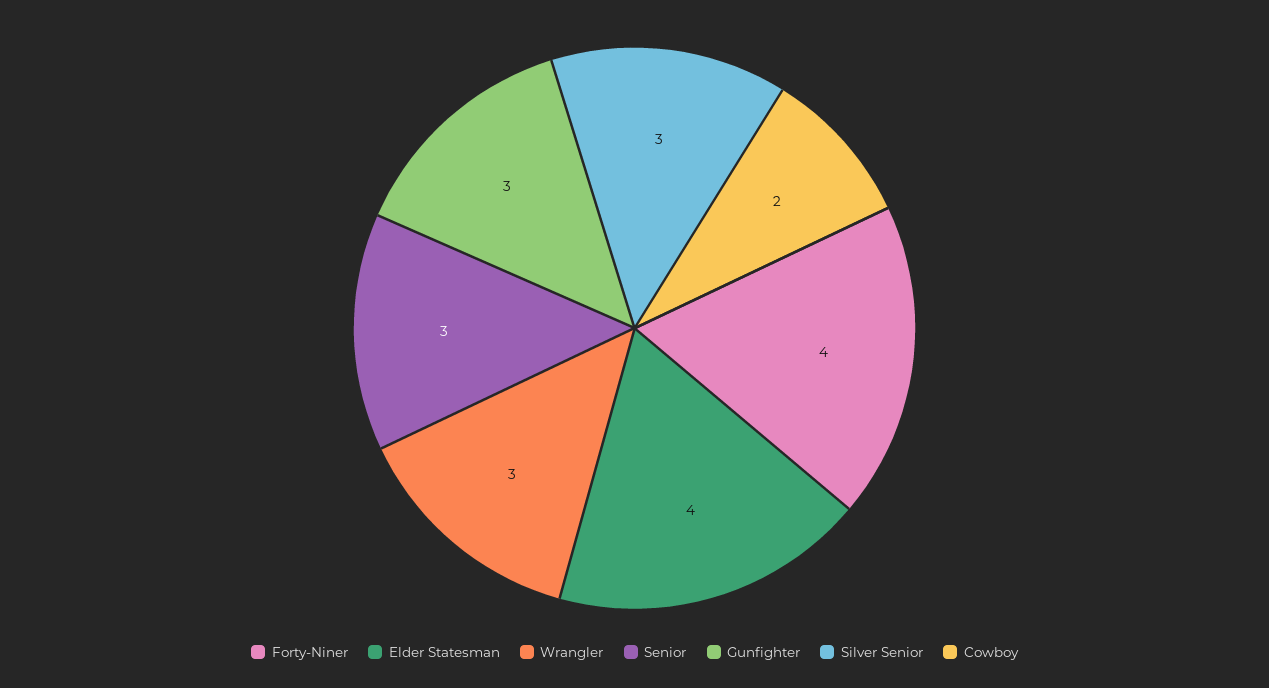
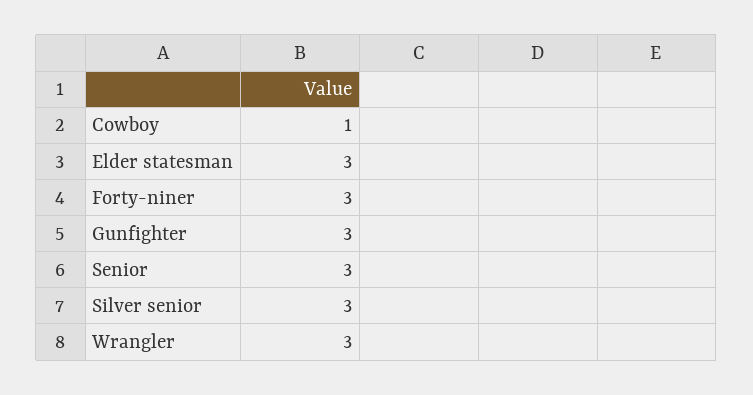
  {
-   "Forty-Niner": 4,
+   "Forty-Niner": 3,
-   "Elder Statesman": 4,
+   "Elder Statesman": 3,
    "Wrangler": 3,
    "Senior": 3,
    "Gunfighter": 3,
    "Silver Senior": 3,
-   "Cowboy": 2
+   "Cowboy": 1
  }

